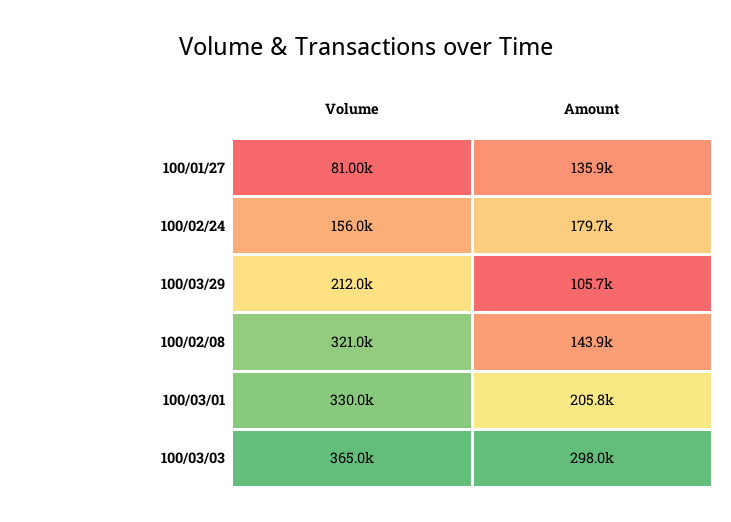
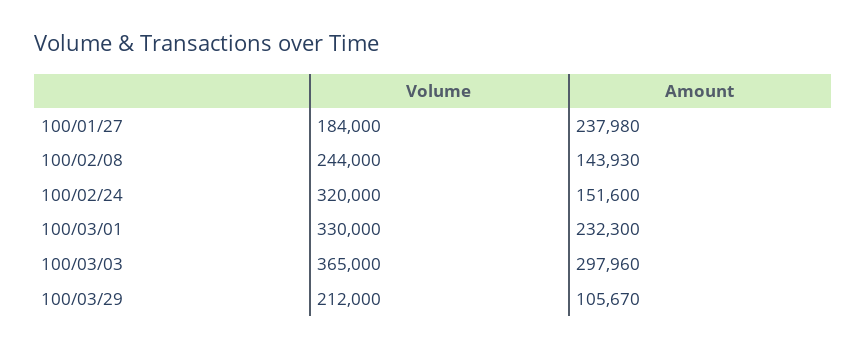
  {
    "Volume": {
-     "100/01/27": 81000,
+     "100/01/27": 184000,
-     "100/02/24": 156000,
+     "100/02/24": 320000,
      "100/03/29": 212000,
-     "100/02/08": 321000,
+     "100/02/08": 244000,
      "100/03/01": 330000,
      "100/03/03": 365000
    },
    "Amount": {
-     "100/01/27": 135900,
+     "100/01/27": 237980,
-     "100/02/24": 179700,
+     "100/02/24": 151600,
      "100/03/29": 105670,
      "100/02/08": 143930,
-     "100/03/01": 205800,
+     "100/03/01": 232300,
      "100/03/03": 297960
    }
  }

